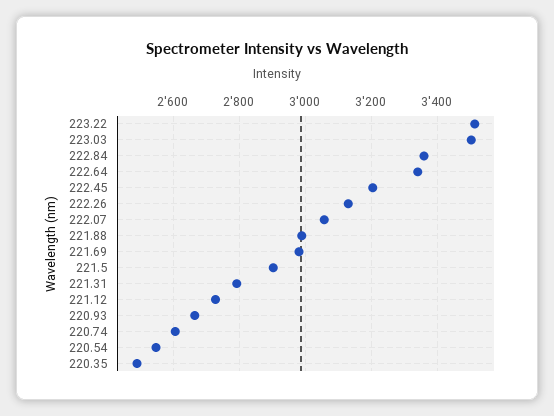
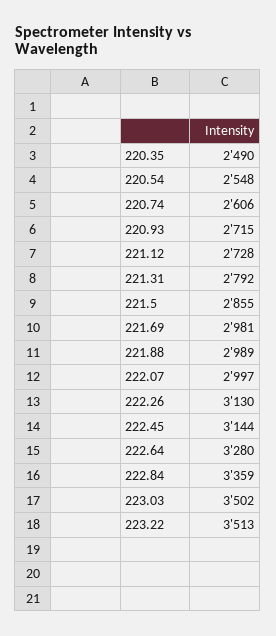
  {
    "223.22": 3513,
    "223.03": 3502,
    "222.84": 3359,
-   "222.64": 3340,
+   "222.64": 3280,
-   "222.45": 3200,
+   "222.45": 3144,
    "222.26": 3130,
-   "222.07": 3060,
+   "222.07": 2997,
    "221.88": 2989,
    "221.69": 2981,
-   "221.5": 2900,
+   "221.5": 2855,
    "221.31": 2792,
    "221.12": 2728,
-   "220.93": 2660,
+   "220.93": 2715,
    "220.74": 2606,
    "220.54": 2548,
    "220.35": 2490
  }

